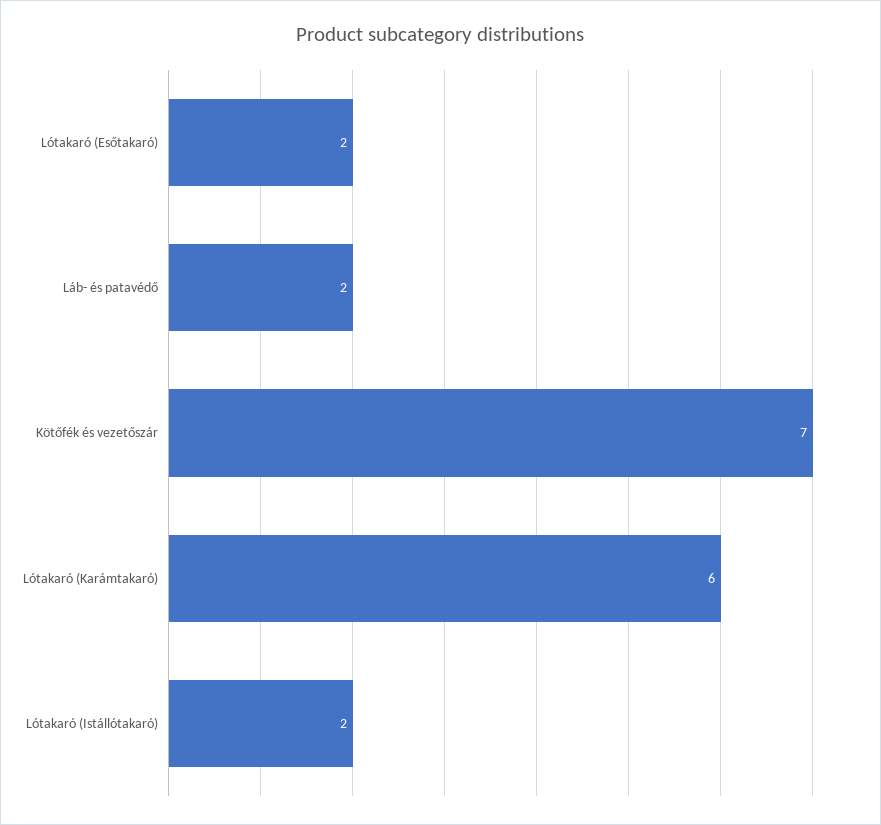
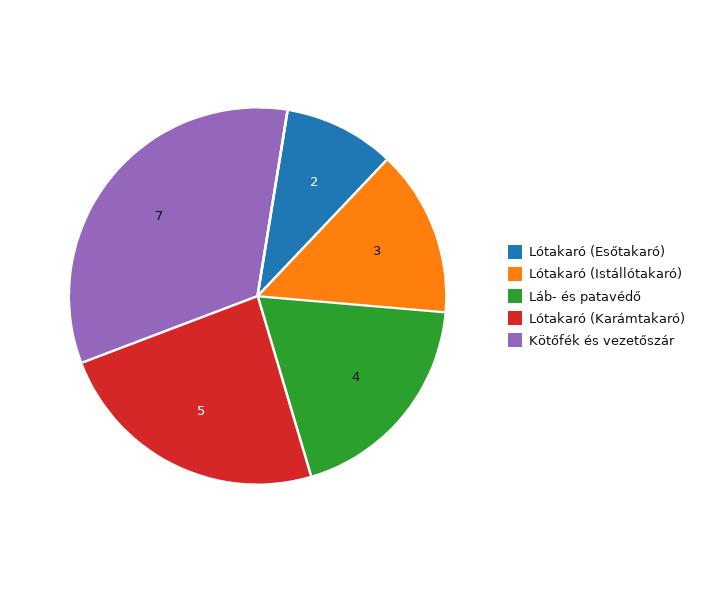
  {
    "Lótakaró (Esőtakaró)": 2,
-   "Láb- és patavédő": 2,
+   "Láb- és patavédő": 4,
    "Kötőfék és vezetőszár": 7,
-   "Lótakaró (Karámtakaró)": 6,
+   "Lótakaró (Karámtakaró)": 5,
-   "Lótakaró (Istállótakaró)": 2
+   "Lótakaró (Istállótakaró)": 3
  }

